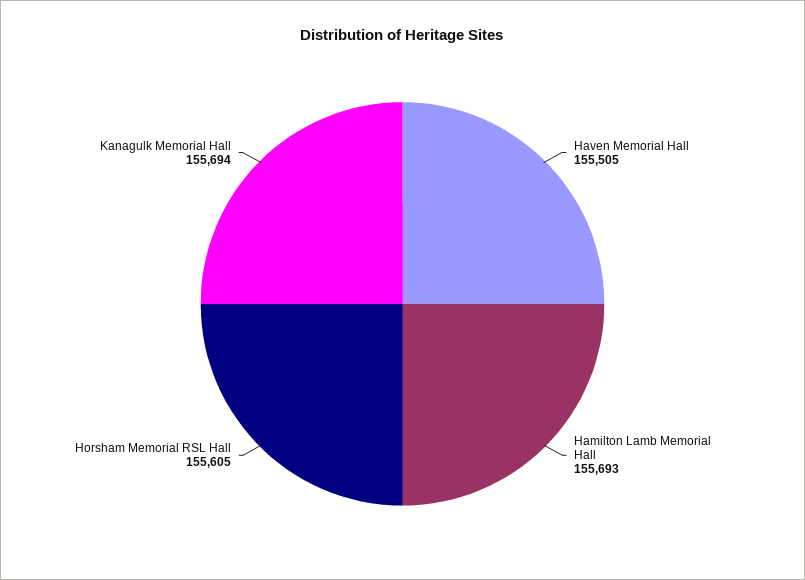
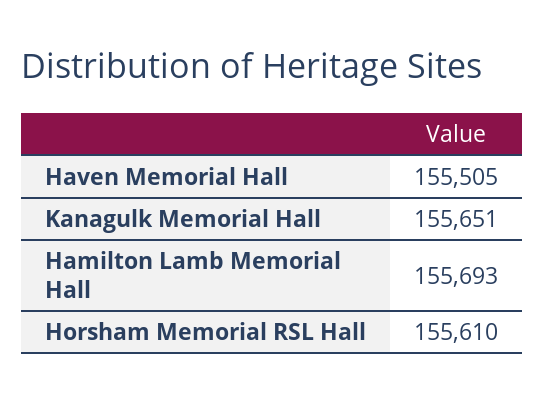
  {
    "Haven Memorial Hall": 155505,
    "Hamilton Lamb Memorial Hall": 155693,
-   "Horsham Memorial RSL Hall": 155605,
+   "Horsham Memorial RSL Hall": 155610,
-   "Kanagulk Memorial Hall": 155694
+   "Kanagulk Memorial Hall": 155651
  }

